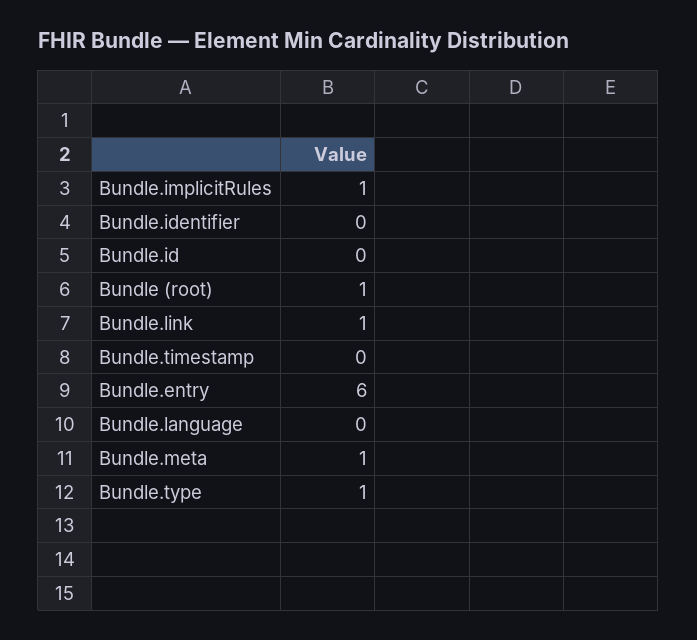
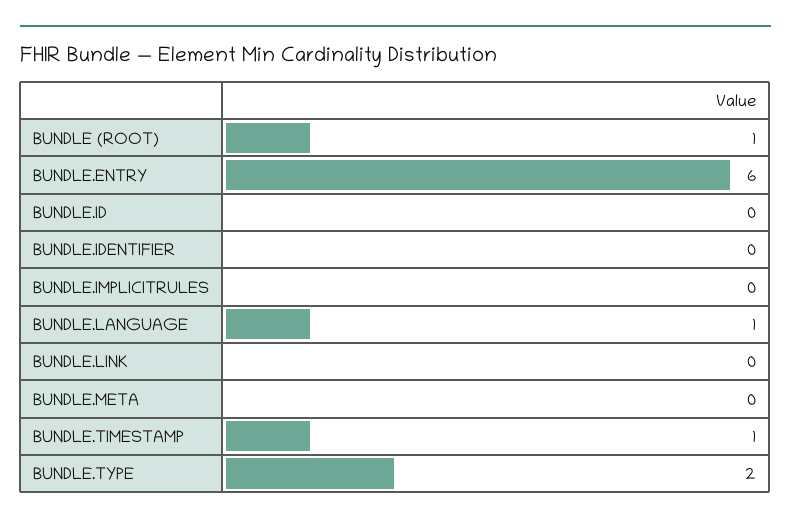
  {
-   "Bundle.implicitRules": 1,
+   "Bundle.implicitRules": 0,
    "Bundle.identifier": 0,
    "Bundle.id": 0,
    "Bundle (root)": 1,
-   "Bundle.link": 1,
+   "Bundle.link": 0,
-   "Bundle.timestamp": 0,
+   "Bundle.timestamp": 1,
    "Bundle.entry": 6,
-   "Bundle.language": 0,
+   "Bundle.language": 1,
-   "Bundle.meta": 1,
+   "Bundle.meta": 0,
-   "Bundle.type": 1
+   "Bundle.type": 2
  }

